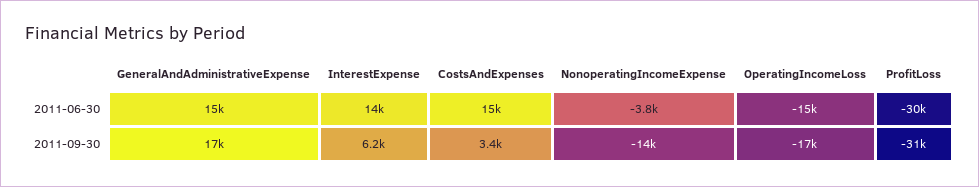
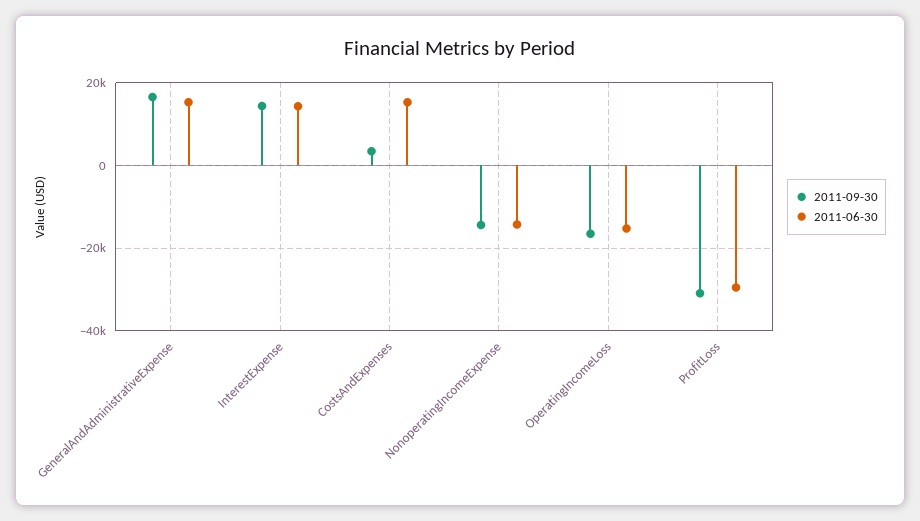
  {
    "2011-06-30": {
      "GeneralAndAdministrativeExpense": 15000,
      "InterestExpense": 14000,
      "CostsAndExpenses": 15000,
-     "NonoperatingIncomeExpense": -3800,
+     "NonoperatingIncomeExpense": -14000,
      "OperatingIncomeLoss": -15000,
      "ProfitLoss": -30000
    },
    "2011-09-30": {
      "GeneralAndAdministrativeExpense": 17000,
-     "InterestExpense": 6200,
+     "InterestExpense": 14000,
      "CostsAndExpenses": 3400,
      "NonoperatingIncomeExpense": -14000,
      "OperatingIncomeLoss": -17000,
      "ProfitLoss": -31000
    }
  }

